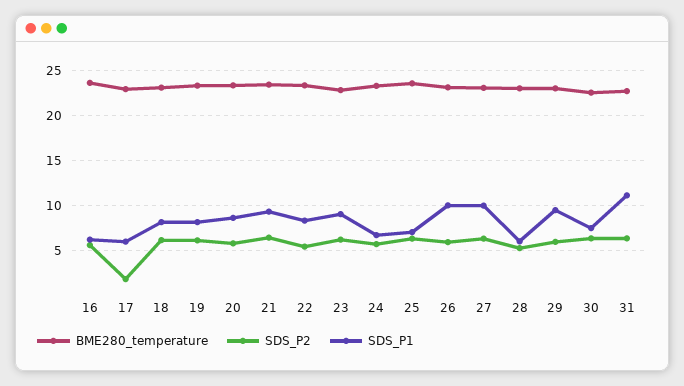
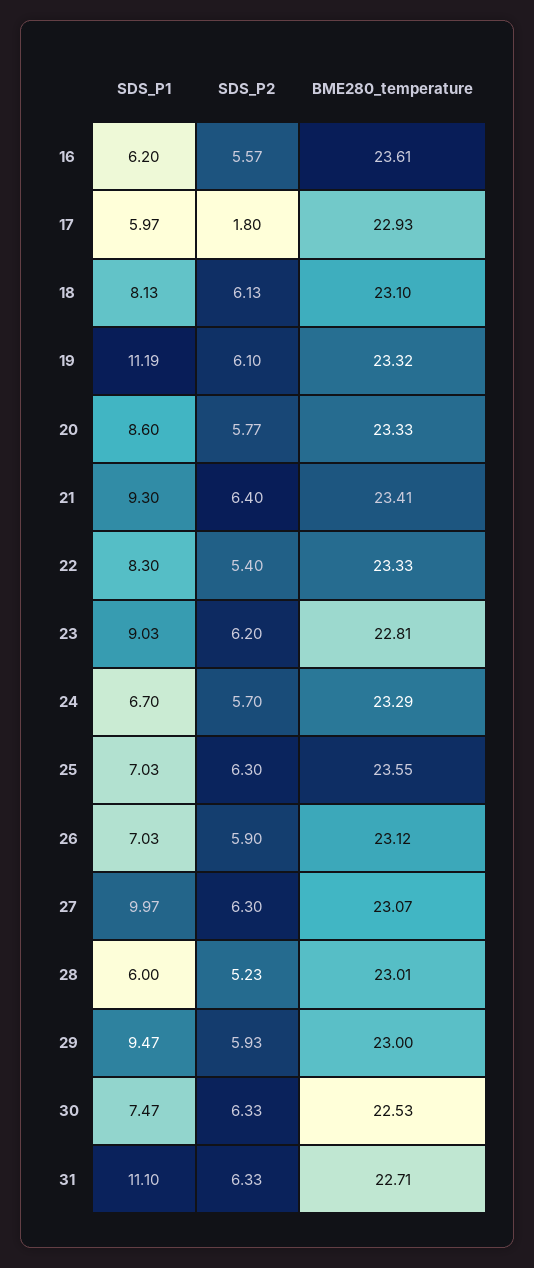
  {
    "BME280_temperature": {
      "16": 23.61,
      "17": 22.93,
      "18": 23.1,
      "19": 23.32,
      "20": 23.33,
      "21": 23.41,
      "22": 23.33,
      "23": 22.81,
      "24": 23.29,
      "25": 23.55,
      "26": 23.12,
      "27": 23.07,
      "28": 23.01,
      "29": 23,
      "30": 22.53,
      "31": 22.71
    },
    "SDS_P2": {
      "16": 5.57,
      "17": 1.8,
      "18": 6.13,
      "19": 6.1,
      "20": 5.77,
      "21": 6.4,
      "22": 5.4,
      "23": 6.2,
      "24": 5.7,
      "25": 6.3,
      "26": 5.9,
      "27": 6.3,
      "28": 5.23,
      "29": 5.93,
      "30": 6.33,
      "31": 6.33
    },
    "SDS_P1": {
      "16": 6.2,
      "17": 5.97,
      "18": 8.13,
-     "19": 8,
+     "19": 11.19,
      "20": 8.6,
      "21": 9.3,
      "22": 8.3,
      "23": 9.03,
      "24": 6.7,
      "25": 7.03,
-     "26": 10,
+     "26": 7.03,
      "27": 9.97,
      "28": 6,
      "29": 9.47,
      "30": 7.47,
      "31": 11.1
    }
  }

